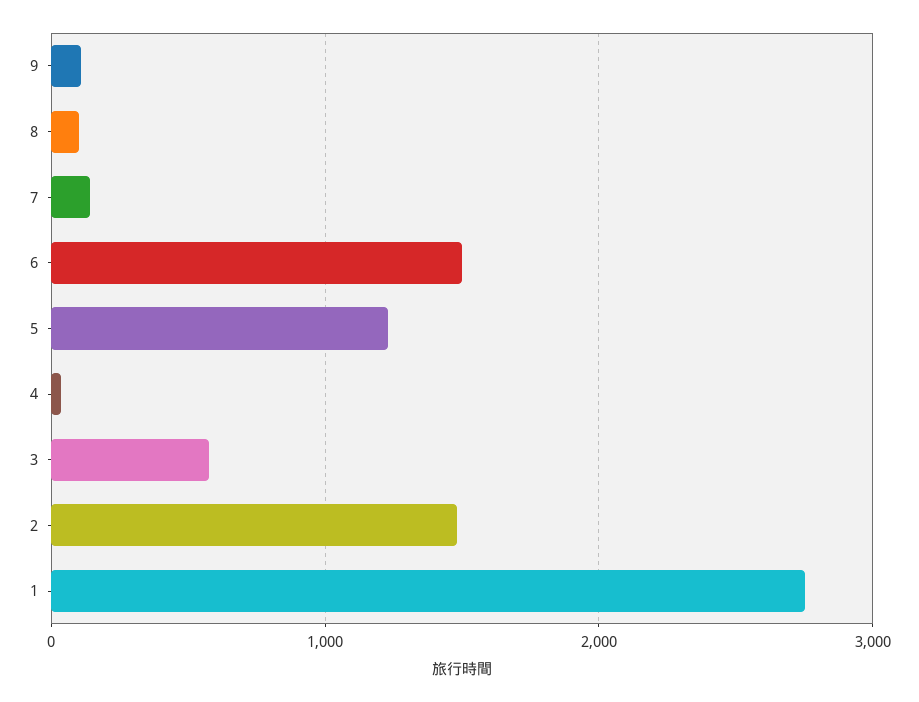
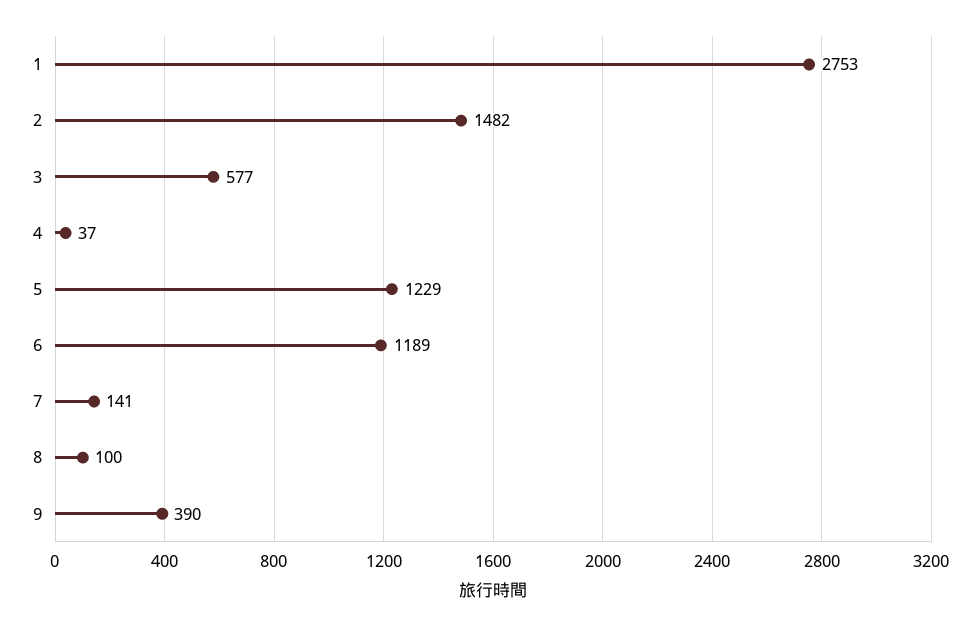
  {
-   "9": 100,
+   "9": 390,
    "8": 100,
    "7": 141,
-   "6": 1500,
+   "6": 1189,
    "5": 1229,
    "4": 37,
    "3": 577,
    "2": 1482,
    "1": 2753
  }

